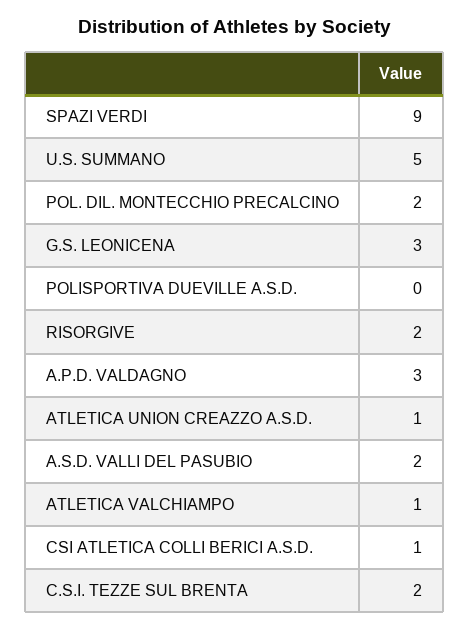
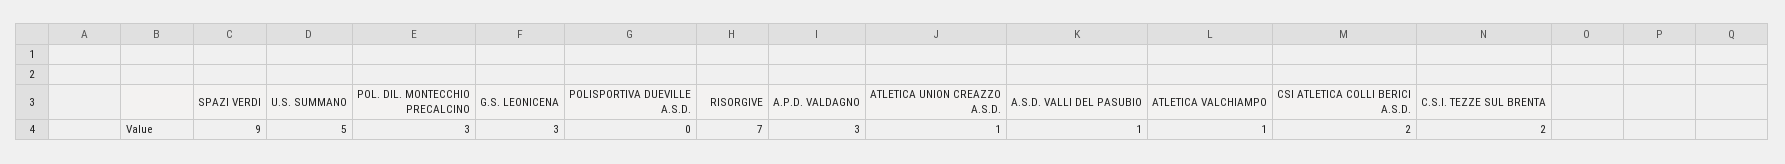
  {
    "SPAZI VERDI": 9,
    "U.S. SUMMANO": 5,
-   "POL. DIL. MONTECCHIO PRECALCINO": 2,
+   "POL. DIL. MONTECCHIO PRECALCINO": 3,
    "G.S. LEONICENA": 3,
    "POLISPORTIVA DUEVILLE A.S.D.": 0,
-   "RISORGIVE": 2,
+   "RISORGIVE": 7,
    "A.P.D. VALDAGNO": 3,
    "ATLETICA UNION CREAZZO A.S.D.": 1,
-   "A.S.D. VALLI DEL PASUBIO": 2,
+   "A.S.D. VALLI DEL PASUBIO": 1,
    "ATLETICA VALCHIAMPO": 1,
-   "CSI ATLETICA COLLI BERICI A.S.D.": 1,
+   "CSI ATLETICA COLLI BERICI A.S.D.": 2,
    "C.S.I. TEZZE SUL BRENTA": 2
  }

